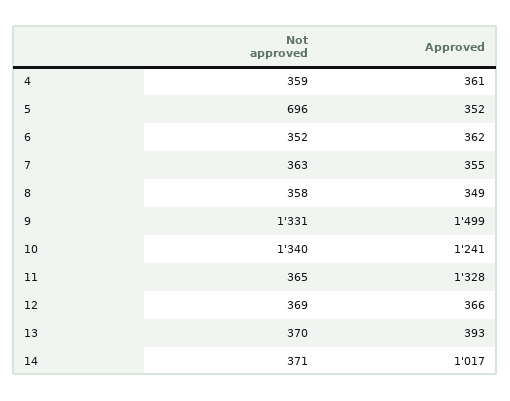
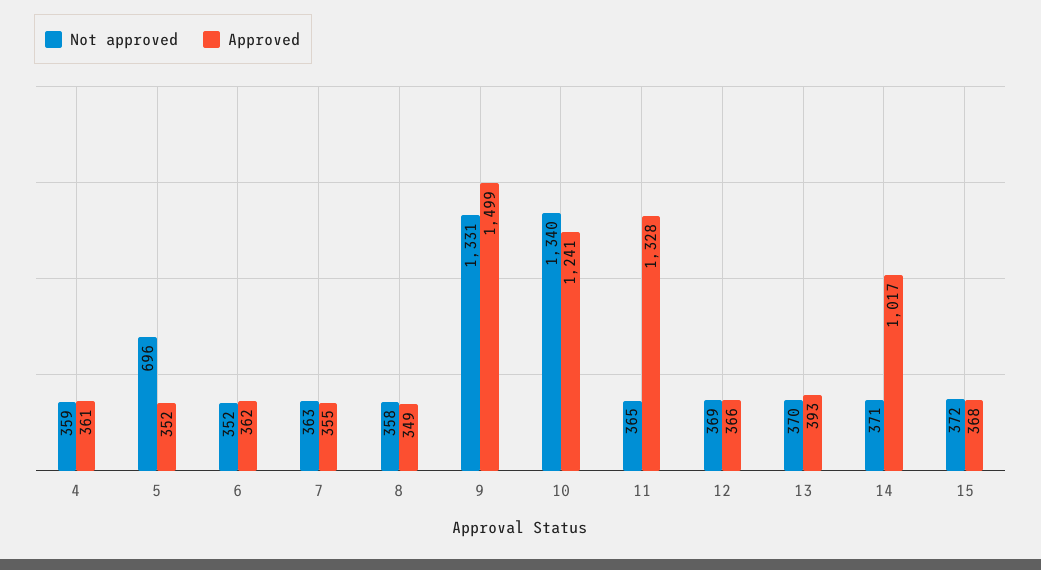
  {
    "Not approved": {
      "4": 359,
      "5": 696,
      "6": 352,
      "7": 363,
      "8": 358,
      "9": 1331,
      "10": 1340,
      "11": 365,
      "12": 369,
      "13": 370,
-     "14": 371
+     "14": 371,
+     "15": 372
    },
    "Approved": {
      "4": 361,
      "5": 352,
      "6": 362,
      "7": 355,
      "8": 349,
      "9": 1499,
      "10": 1241,
      "11": 1328,
      "12": 366,
      "13": 393,
-     "14": 1017
+     "14": 1017,
+     "15": 368
    }
  }

